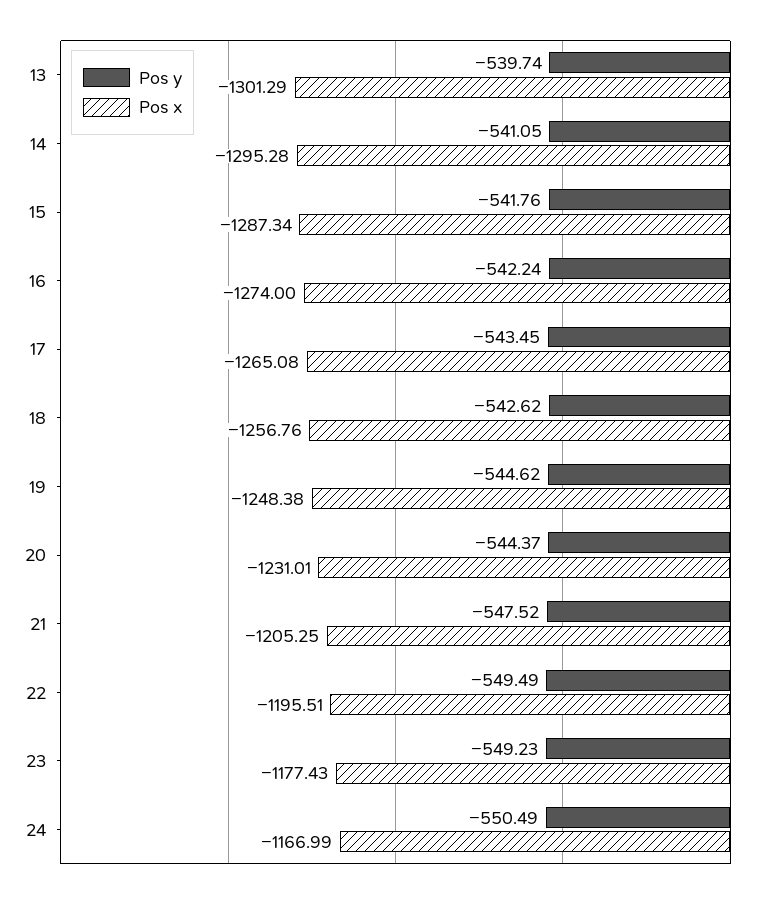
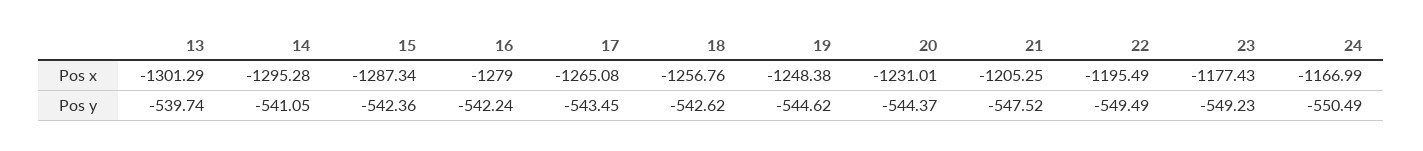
  {
    "Pos y": {
      "13": -539.74,
      "14": -541.05,
-     "15": -541.76,
+     "15": -542.36,
      "16": -542.24,
      "17": -543.45,
      "18": -542.62,
      "19": -544.62,
      "20": -544.37,
      "21": -547.52,
      "22": -549.49,
      "23": -549.23,
      "24": -550.49
    },
    "Pos x": {
      "13": -1301.29,
      "14": -1295.28,
      "15": -1287.34,
-     "16": -1274,
+     "16": -1279,
      "17": -1265.08,
      "18": -1256.76,
      "19": -1248.38,
      "20": -1231.01,
      "21": -1205.25,
-     "22": -1195.51,
+     "22": -1195.49,
      "23": -1177.43,
      "24": -1166.99
    }
  }

